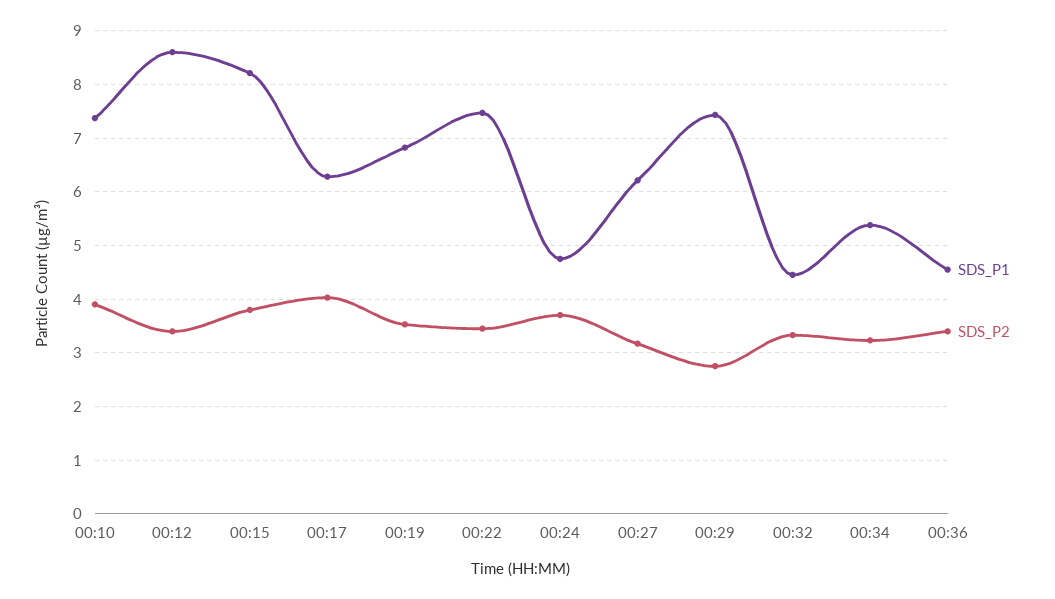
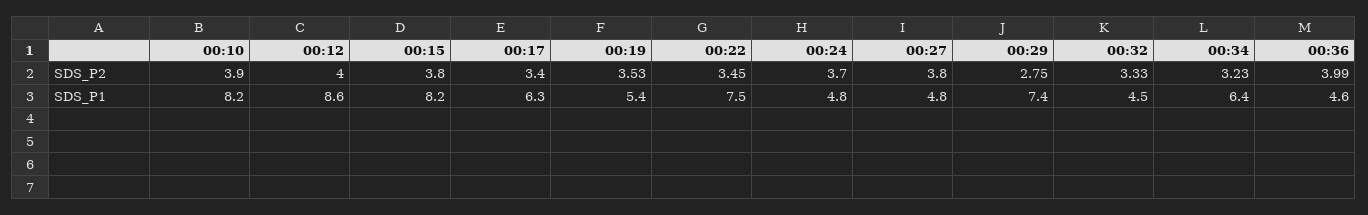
  {
    "SDS_P1": {
-     "00:10": 7.4,
+     "00:10": 8.2,
      "00:12": 8.6,
      "00:15": 8.2,
      "00:17": 6.3,
-     "00:19": 6.8,
+     "00:19": 5.4,
      "00:22": 7.5,
      "00:24": 4.8,
-     "00:27": 6.2,
+     "00:27": 4.8,
      "00:29": 7.4,
      "00:32": 4.5,
-     "00:34": 5.4,
+     "00:34": 6.4,
      "00:36": 4.6
    },
    "SDS_P2": {
      "00:10": 3.9,
-     "00:12": 3.4,
+     "00:12": 4,
      "00:15": 3.8,
-     "00:17": 4,
+     "00:17": 3.4,
      "00:19": 3.53,
      "00:22": 3.45,
      "00:24": 3.7,
-     "00:27": 3.2,
+     "00:27": 3.8,
      "00:29": 2.75,
      "00:32": 3.33,
      "00:34": 3.23,
-     "00:36": 3.4
+     "00:36": 3.99
    }
  }

